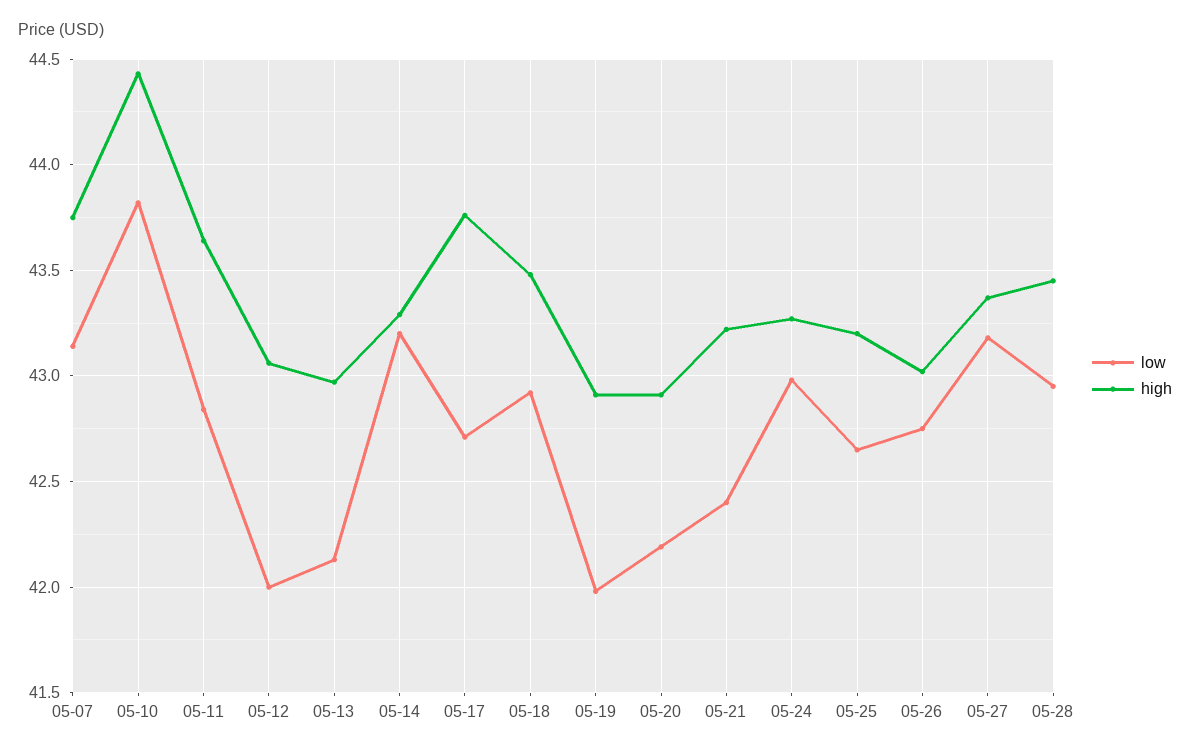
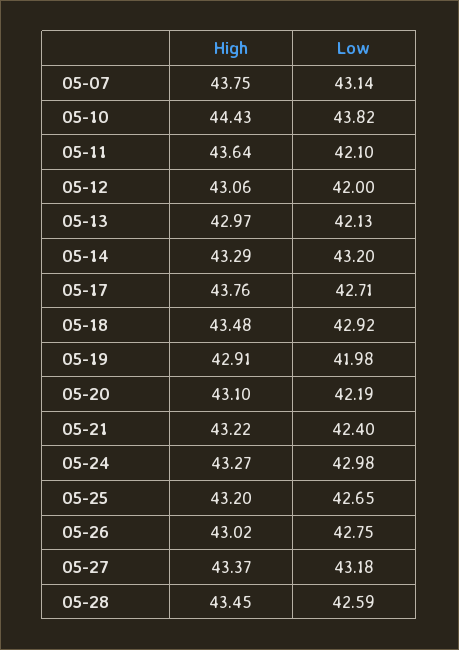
  {
    "low": {
      "05-07": 43.14,
      "05-10": 43.82,
-     "05-11": 42.85,
+     "05-11": 42.1,
      "05-12": 42,
      "05-13": 42.13,
      "05-14": 43.2,
      "05-17": 42.71,
      "05-18": 42.92,
      "05-19": 41.98,
      "05-20": 42.19,
      "05-21": 42.4,
      "05-24": 42.98,
      "05-25": 42.65,
      "05-26": 42.75,
      "05-27": 43.18,
-     "05-28": 42.95
+     "05-28": 42.59
    },
    "high": {
      "05-07": 43.75,
      "05-10": 44.43,
      "05-11": 43.64,
      "05-12": 43.06,
      "05-13": 42.97,
      "05-14": 43.29,
      "05-17": 43.76,
      "05-18": 43.48,
      "05-19": 42.91,
-     "05-20": 42.9,
+     "05-20": 43.1,
      "05-21": 43.22,
      "05-24": 43.27,
      "05-25": 43.2,
      "05-26": 43.02,
      "05-27": 43.37,
      "05-28": 43.45
    }
  }

